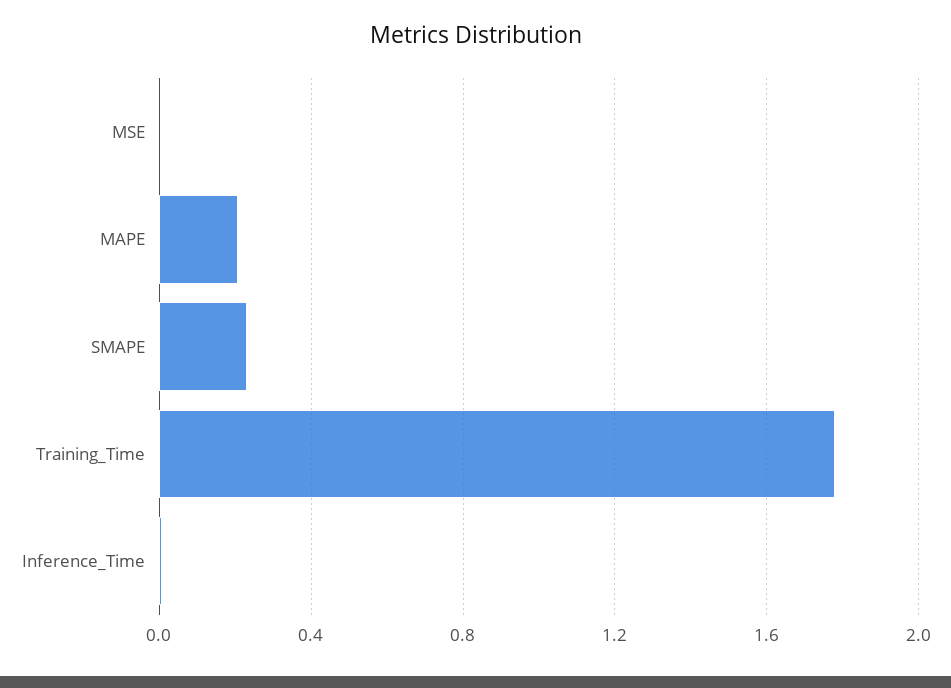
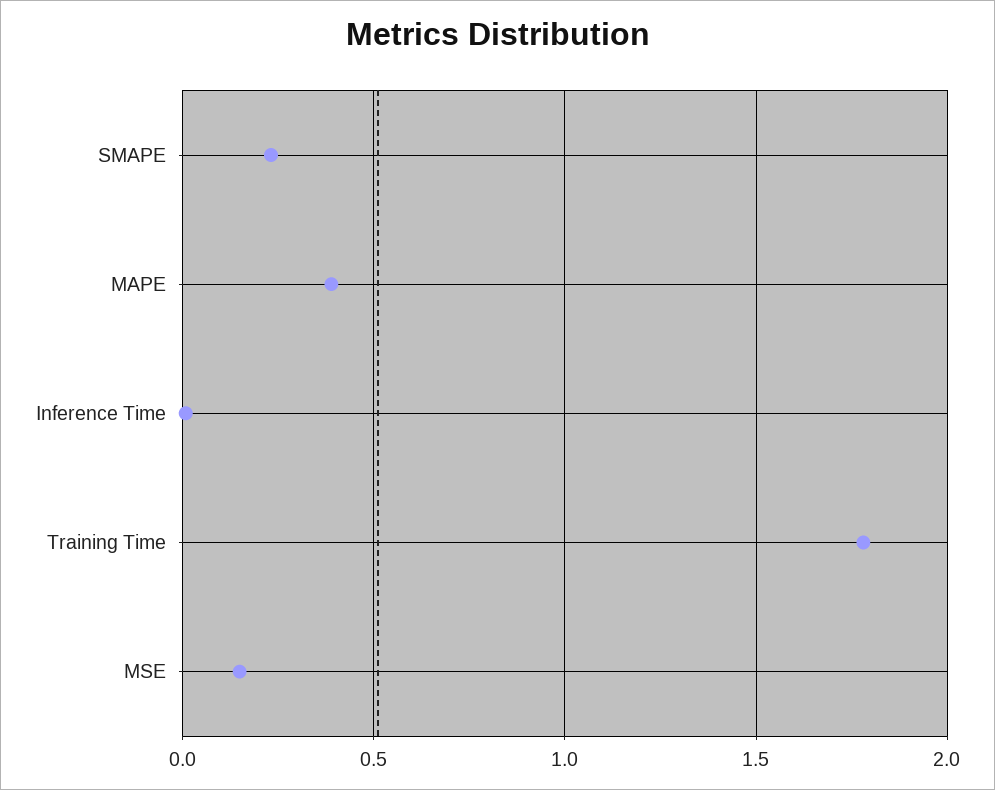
  {
-   "MSE": 0,
+   "MSE": 0.15,
-   "MAPE": 0.2,
+   "MAPE": 0.4,
    "SMAPE": 0.25,
    "Training_Time": 1.8,
    "Inference_Time": 0
  }

